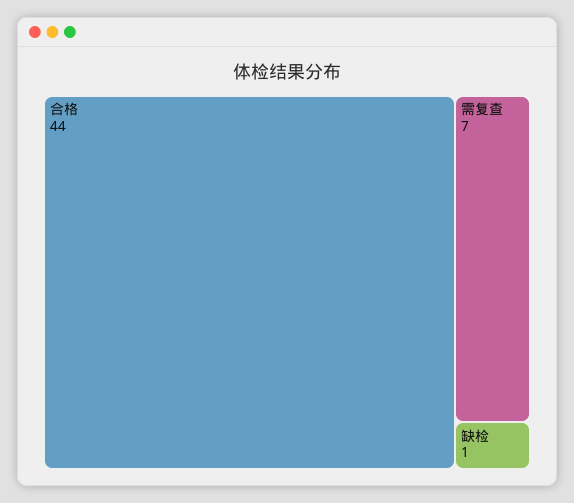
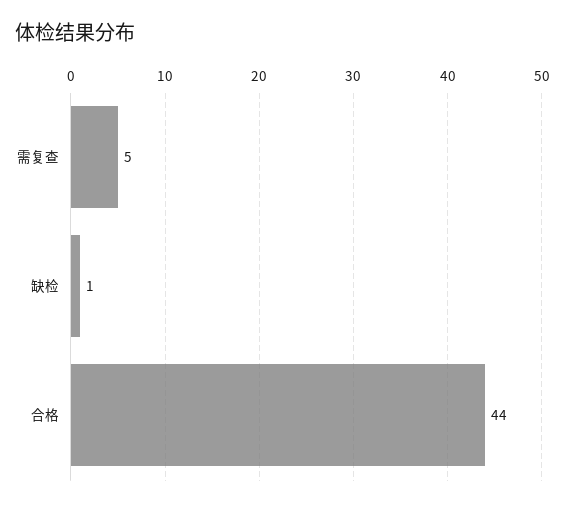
  {
    "合格": 44,
-   "需复查": 7,
+   "需复查": 5,
    "缺检": 1
  }

